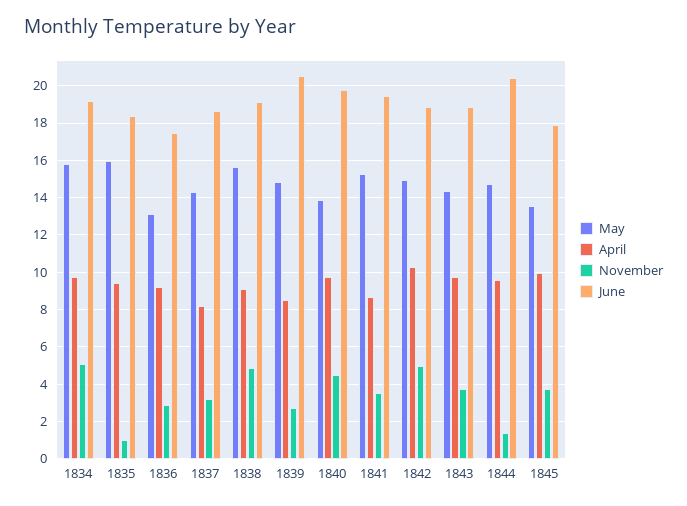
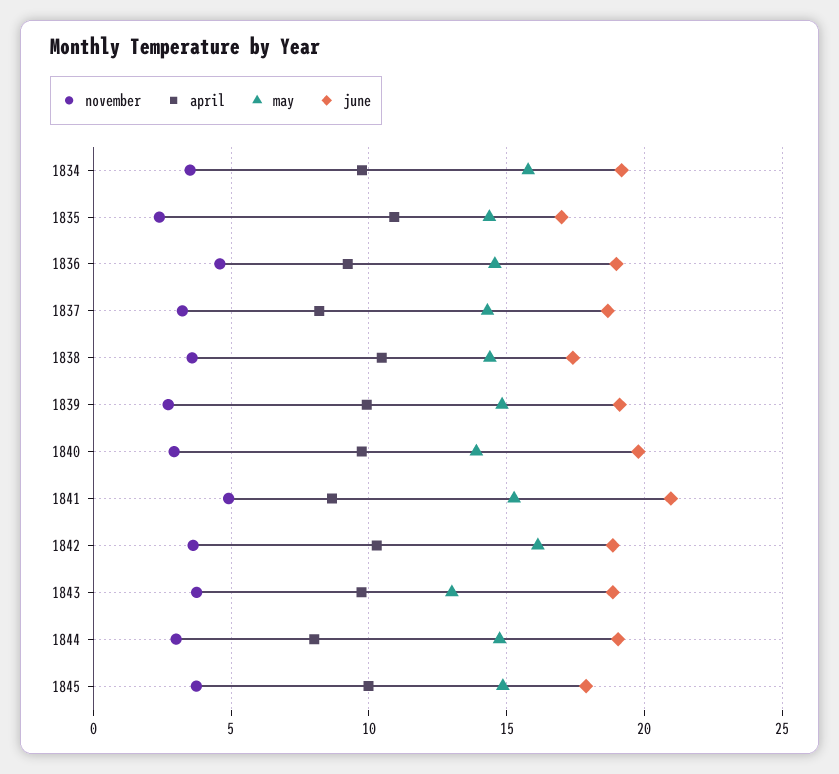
  {
    "May": {
      "1834": 16,
-     "1835": 16,
+     "1835": 14.5,
-     "1836": 13,
+     "1836": 14.5,
      "1837": 14.5,
-     "1838": 15.5,
+     "1838": 14.5,
      "1839": 15,
      "1840": 14,
      "1841": 15.5,
-     "1842": 15,
+     "1842": 16,
-     "1843": 14.5,
+     "1843": 13,
      "1844": 14.5,
-     "1845": 13.5
+     "1845": 15
    },
    "April": {
      "1834": 10,
-     "1835": 9.5,
+     "1835": 11,
      "1836": 9,
      "1837": 8,
-     "1838": 9,
+     "1838": 10.5,
-     "1839": 8.5,
+     "1839": 10,
      "1840": 9.5,
      "1841": 8.5,
      "1842": 10.5,
      "1843": 9.5,
-     "1844": 9.5,
+     "1844": 8,
      "1845": 10
    },
    "November": {
-     "1834": 5,
+     "1834": 3.5,
-     "1835": 1,
+     "1835": 2.5,
-     "1836": 3,
+     "1836": 4.5,
      "1837": 3,
-     "1838": 5,
+     "1838": 3.5,
      "1839": 2.5,
-     "1840": 4.5,
+     "1840": 3,
-     "1841": 3.5,
+     "1841": 5,
-     "1842": 5,
+     "1842": 3.5,
      "1843": 3.5,
-     "1844": 1.5,
+     "1844": 3,
      "1845": 3.5
    },
    "June": {
      "1834": 19,
-     "1835": 18.5,
+     "1835": 17,
-     "1836": 17.5,
+     "1836": 19,
      "1837": 18.5,
-     "1838": 19,
+     "1838": 17.5,
-     "1839": 20.5,
+     "1839": 19,
      "1840": 20,
-     "1841": 19.5,
+     "1841": 21,
      "1842": 19,
      "1843": 19,
-     "1844": 20.5,
+     "1844": 19,
      "1845": 18
    }
  }

